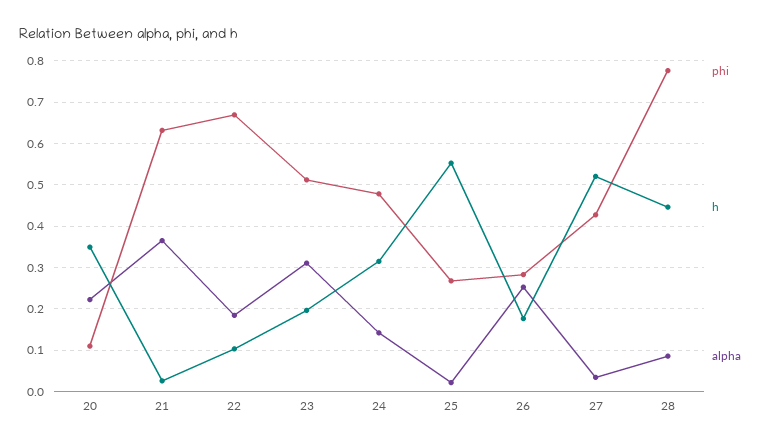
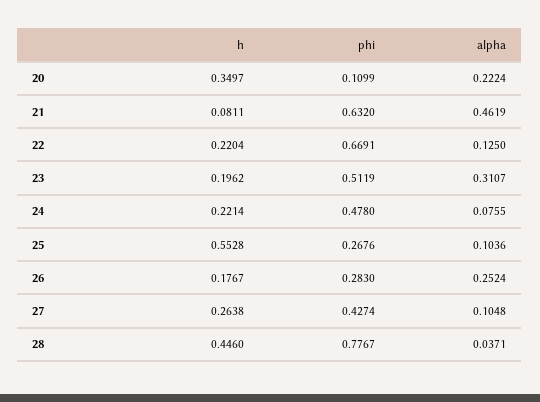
  {
    "phi": {
      "20": 0.1099,
      "21": 0.632,
      "22": 0.6691,
      "23": 0.5119,
      "24": 0.478,
      "25": 0.2676,
      "26": 0.283,
      "27": 0.4274,
      "28": 0.7767
    },
    "h": {
      "20": 0.3497,
-     "21": 0.02,
+     "21": 0.0811,
-     "22": 0.1,
+     "22": 0.2204,
      "23": 0.1962,
-     "24": 0.32,
+     "24": 0.2214,
      "25": 0.5528,
      "26": 0.1767,
-     "27": 0.52,
+     "27": 0.2638,
      "28": 0.446
    },
    "alpha": {
      "20": 0.2224,
-     "21": 0.36,
+     "21": 0.4619,
-     "22": 0.18,
+     "22": 0.125,
      "23": 0.3107,
-     "24": 0.14,
+     "24": 0.0755,
-     "25": 0.02,
+     "25": 0.1036,
      "26": 0.2524,
-     "27": 0.04,
+     "27": 0.1048,
-     "28": 0.08
+     "28": 0.0371
    }
  }

